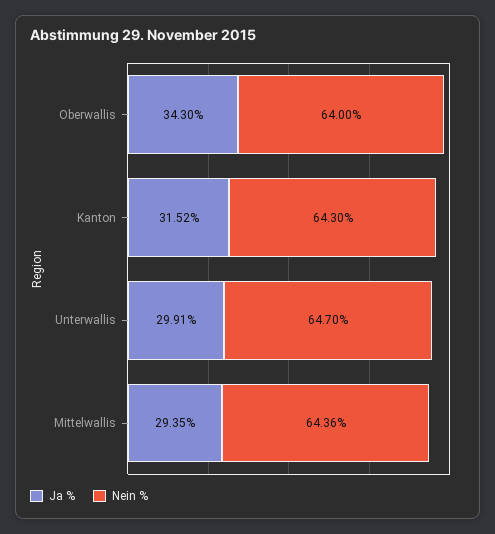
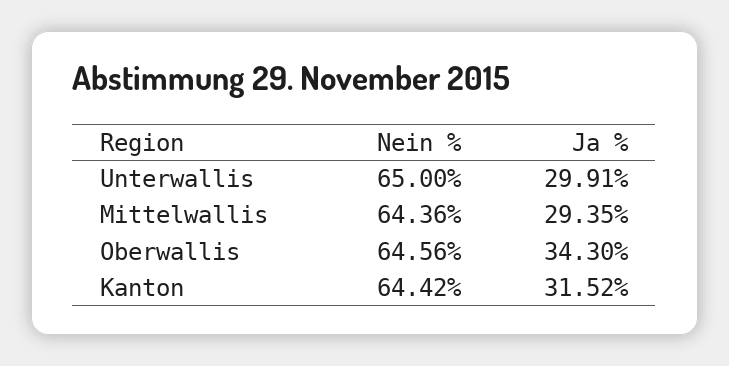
  {
    "Ja %": {
      "Oberwallis": 34.3,
      "Kanton": 31.52,
      "Unterwallis": 29.91,
      "Mittelwallis": 29.35
    },
    "Nein %": {
-     "Oberwallis": 64,
+     "Oberwallis": 64.56,
-     "Kanton": 64.3,
+     "Kanton": 64.42,
-     "Unterwallis": 64.7,
+     "Unterwallis": 65,
      "Mittelwallis": 64.36
    }
  }

